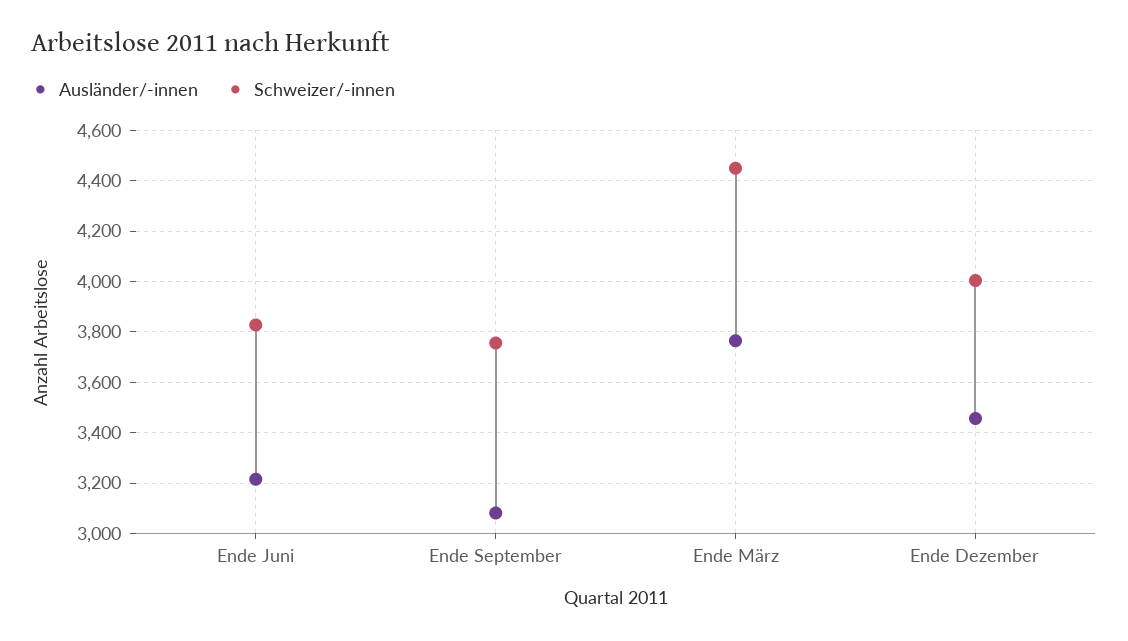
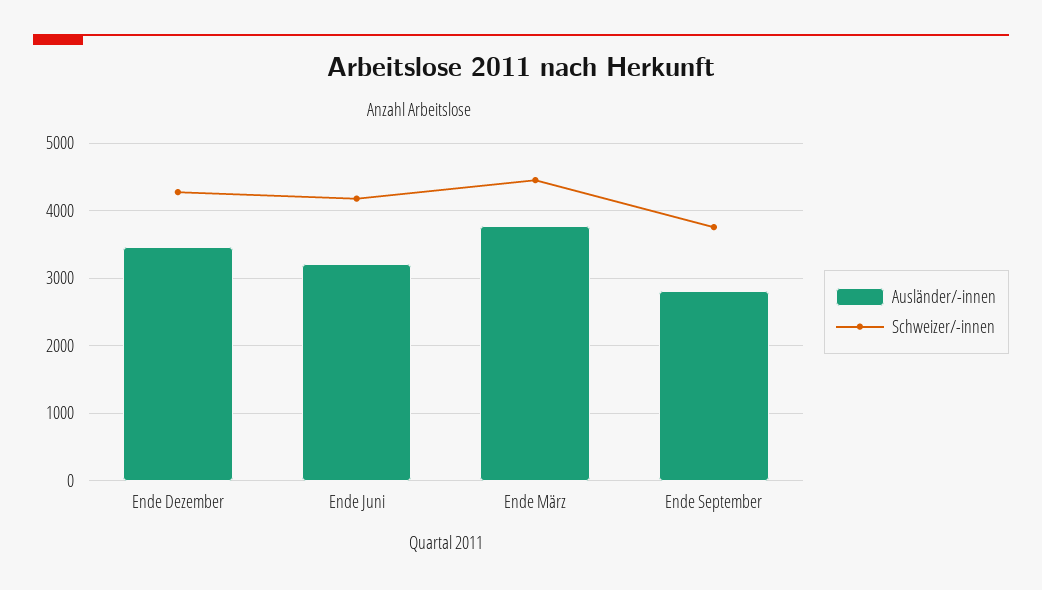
  {
    "Ausländer/-innen": {
      "Ende Juni": 3225,
-     "Ende September": 3075,
+     "Ende September": 2800,
      "Ende März": 3775,
      "Ende Dezember": 3450
    },
    "Schweizer/-innen": {
-     "Ende Juni": 3825,
+     "Ende Juni": 4200,
      "Ende September": 3750,
      "Ende März": 4450,
-     "Ende Dezember": 4000
+     "Ende Dezember": 4300
    }
  }

